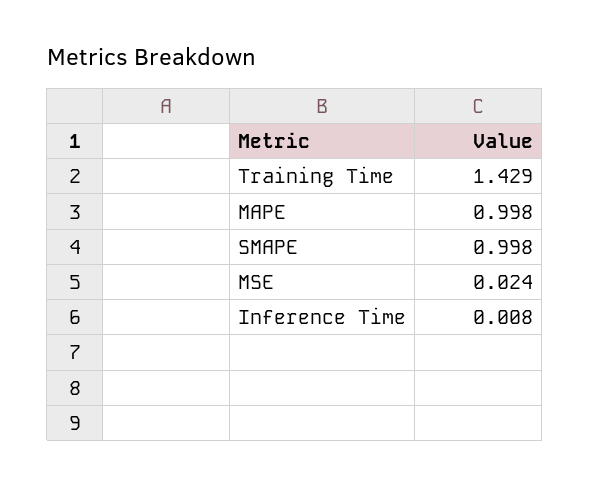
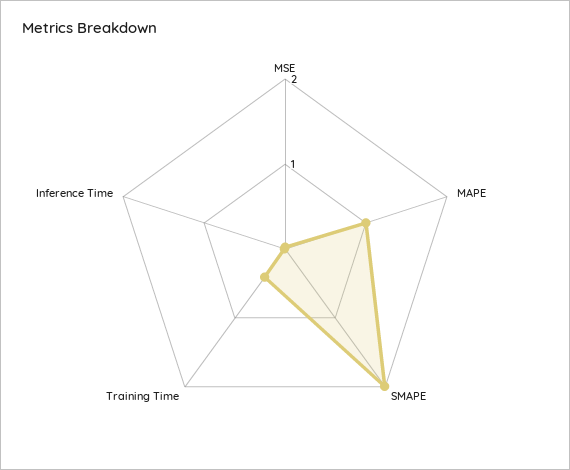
  {
-   "Training Time": 1.429,
+   "Training Time": 0.4,
    "MAPE": 0.998,
-   "SMAPE": 0.998,
+   "SMAPE": 2,
    "MSE": 0.024,
    "Inference Time": 0.008
  }

